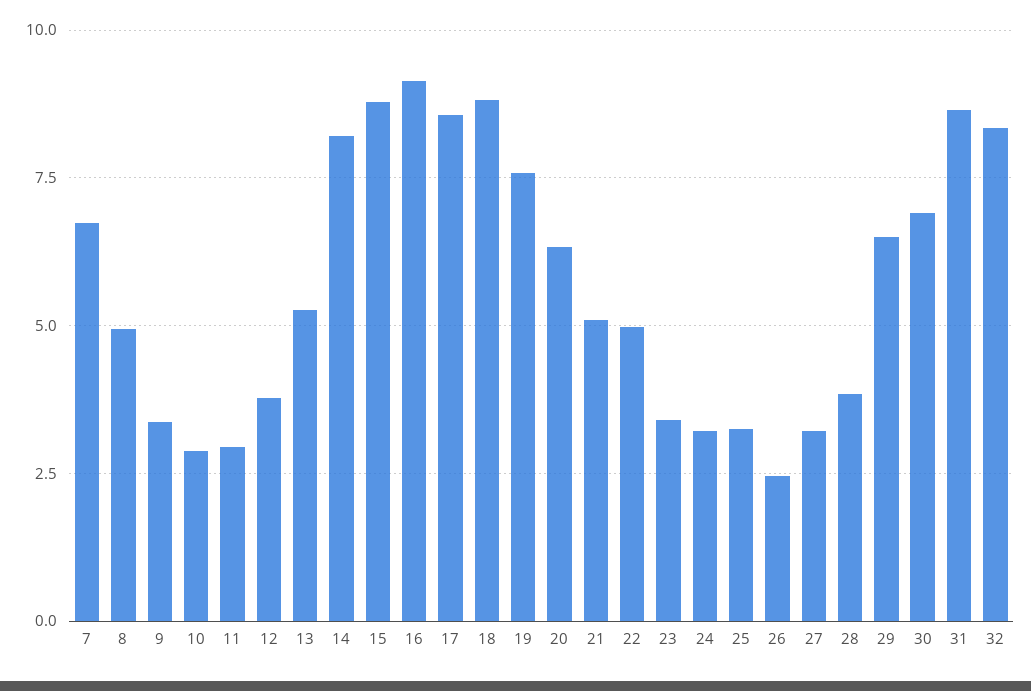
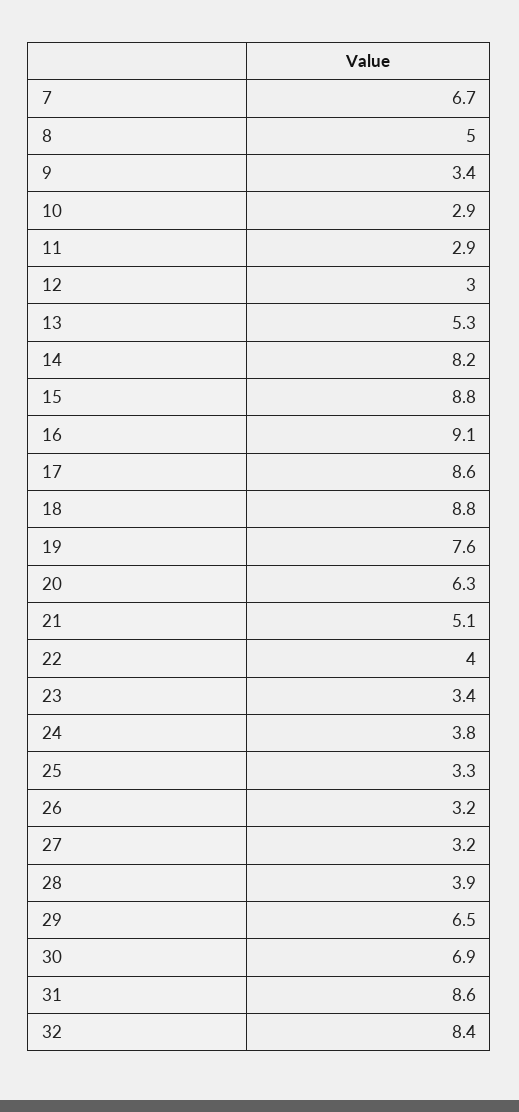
  {
    "7": 6.7,
    "8": 5,
    "9": 3.4,
    "10": 2.9,
    "11": 2.9,
-   "12": 3.75,
+   "12": 3,
    "13": 5.3,
    "14": 8.2,
    "15": 8.8,
    "16": 9.1,
    "17": 8.6,
    "18": 8.8,
    "19": 7.6,
    "20": 6.3,
    "21": 5.1,
-   "22": 5,
+   "22": 4,
    "23": 3.4,
-   "24": 3.25,
+   "24": 3.8,
    "25": 3.3,
-   "26": 2.5,
+   "26": 3.2,
    "27": 3.2,
    "28": 3.9,
    "29": 6.5,
    "30": 6.9,
    "31": 8.6,
    "32": 8.4
  }

